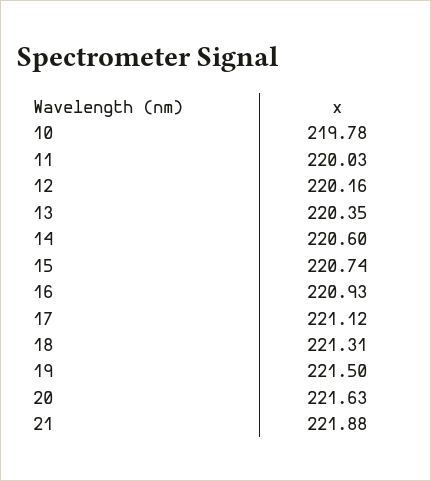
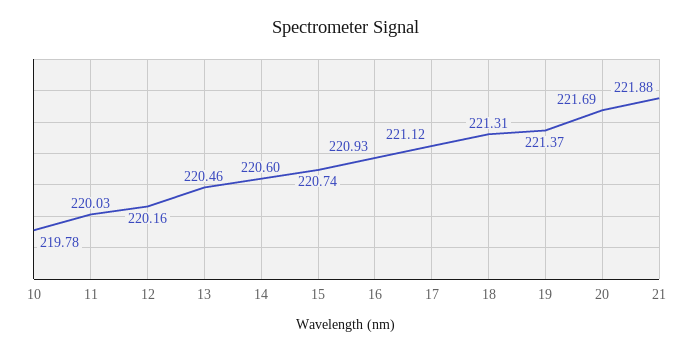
  {
    "10": 219.78,
    "11": 220.03,
    "12": 220.16,
-   "13": 220.35,
+   "13": 220.46,
    "14": 220.6,
    "15": 220.74,
    "16": 220.93,
    "17": 221.12,
    "18": 221.31,
-   "19": 221.5,
+   "19": 221.37,
-   "20": 221.63,
+   "20": 221.69,
    "21": 221.88
  }

